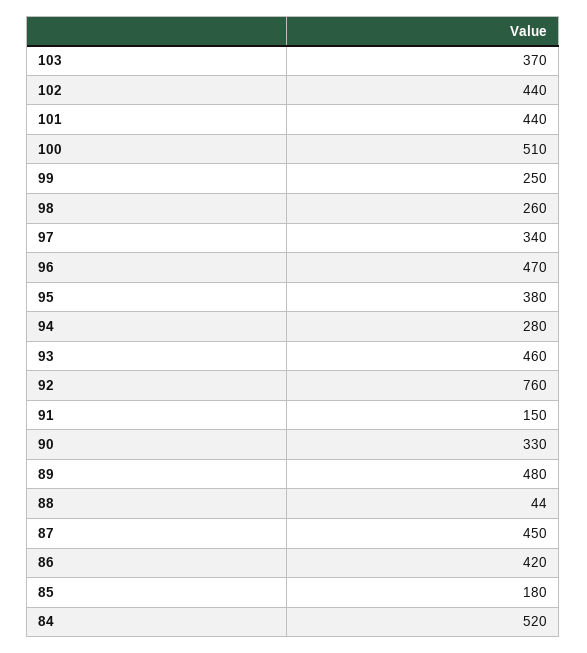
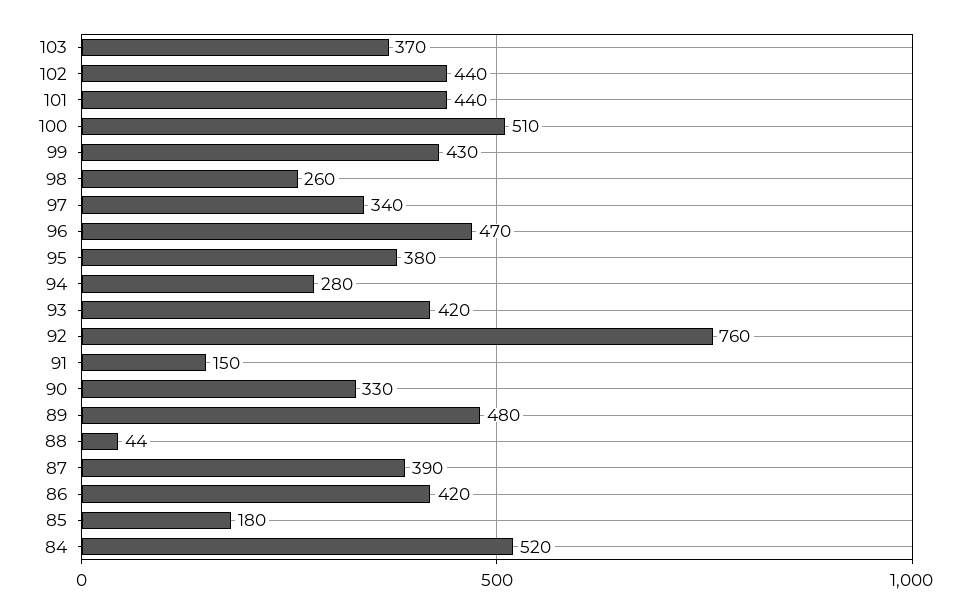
  {
    "103": 370,
    "102": 440,
    "101": 440,
    "100": 510,
-   "99": 250,
+   "99": 430,
    "98": 260,
    "97": 340,
    "96": 470,
    "95": 380,
    "94": 280,
-   "93": 460,
+   "93": 420,
    "92": 760,
    "91": 150,
    "90": 330,
    "89": 480,
    "88": 44,
-   "87": 450,
+   "87": 390,
    "86": 420,
    "85": 180,
    "84": 520
  }

